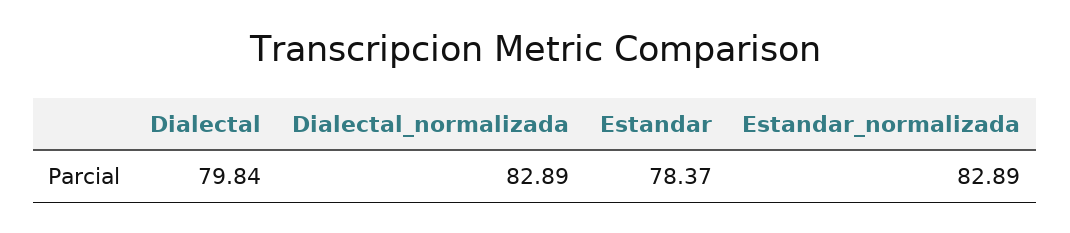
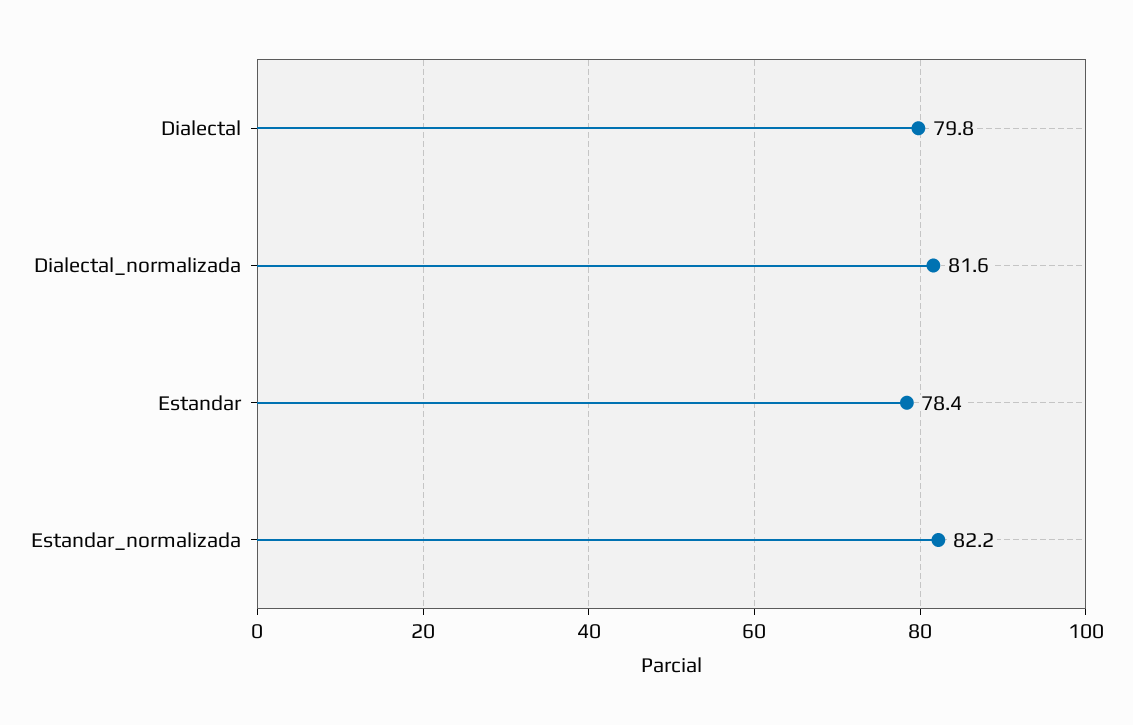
  {
    "Dialectal": 79.84,
-   "Dialectal_normalizada": 82.89,
+   "Dialectal_normalizada": 81.6,
    "Estandar": 78.37,
-   "Estandar_normalizada": 82.89
+   "Estandar_normalizada": 82.2
  }

